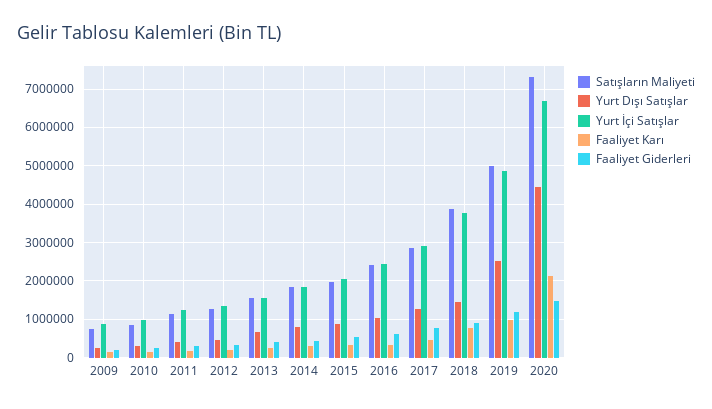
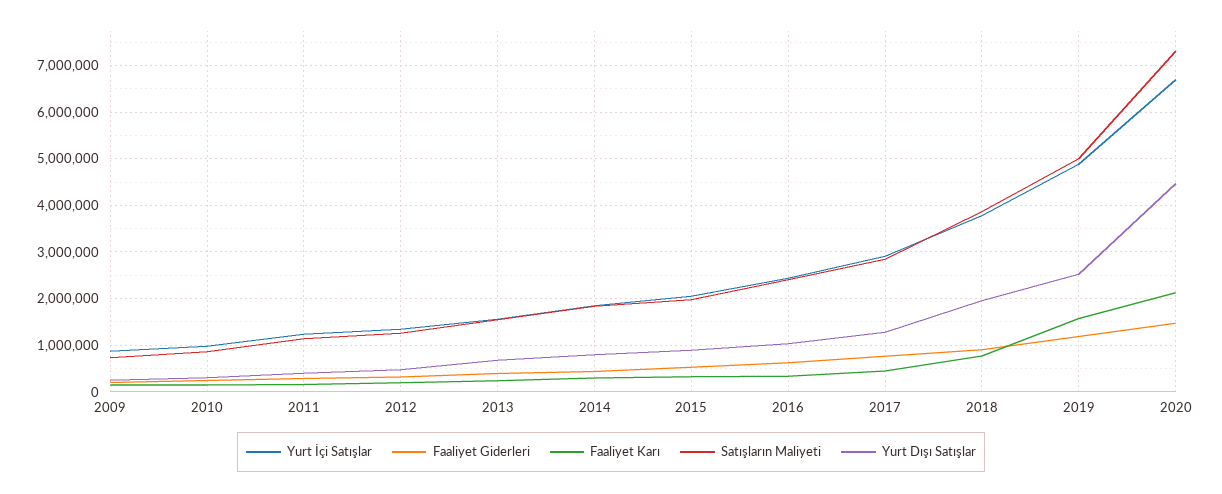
  {
    "Satışların Maliyeti": {
      "2009": 800000,
      "2010": 800000,
      "2011": 1200000,
      "2012": 1200000,
      "2013": 1600000,
      "2014": 1800000,
      "2015": 2000000,
      "2016": 2400000,
      "2017": 2800000,
      "2018": 3800000,
      "2019": 5000000,
      "2020": 7400000
    },
    "Yurt Dışı Satışlar": {
      "2009": 200000,
      "2010": 400000,
      "2011": 400000,
      "2012": 400000,
      "2013": 600000,
      "2014": 800000,
      "2015": 800000,
      "2016": 1000000,
      "2017": 1200000,
-     "2018": 1400000,
+     "2018": 2000000,
      "2019": 2600000,
      "2020": 4400000
    },
    "Yurt İçi Satışlar": {
      "2009": 800000,
      "2010": 1000000,
      "2011": 1200000,
      "2012": 1400000,
      "2013": 1600000,
      "2014": 1800000,
      "2015": 2000000,
      "2016": 2400000,
      "2017": 3000000,
      "2018": 3800000,
      "2019": 4800000,
      "2020": 6600000
    },
    "Faaliyet Karı": {
      "2009": 200000,
      "2010": 200000,
      "2011": 200000,
      "2012": 200000,
      "2013": 200000,
      "2014": 400000,
      "2015": 400000,
      "2016": 400000,
      "2017": 400000,
      "2018": 800000,
-     "2019": 1000000,
+     "2019": 1600000,
      "2020": 2200000
    },
    "Faaliyet Giderleri": {
      "2009": 200000,
      "2010": 200000,
      "2011": 200000,
      "2012": 400000,
      "2013": 400000,
      "2014": 400000,
      "2015": 600000,
      "2016": 600000,
      "2017": 800000,
      "2018": 1000000,
      "2019": 1200000,
      "2020": 1400000
    }
  }

